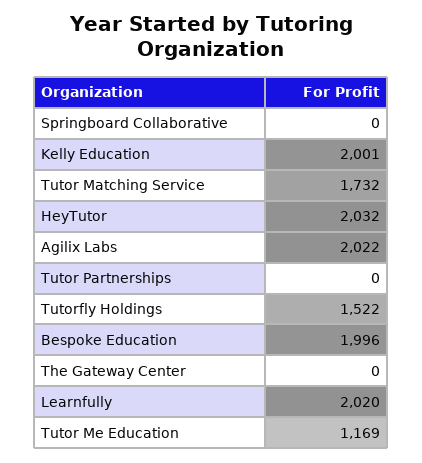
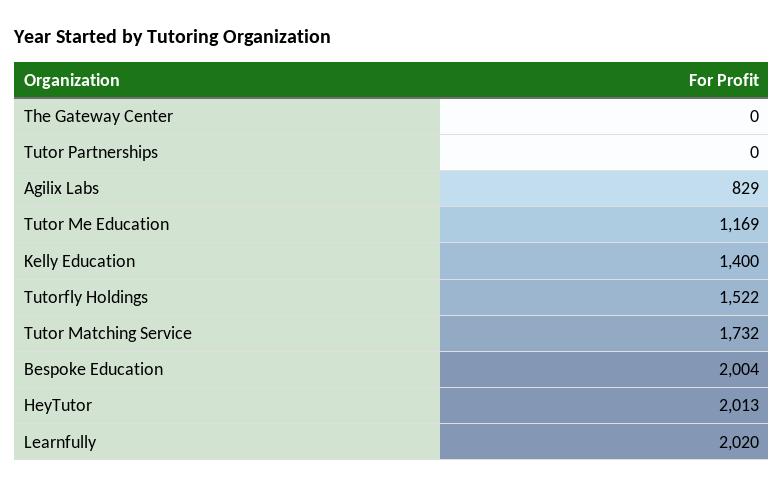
  {
-   "Springboard Collaborative": 0,
-   "Kelly Education": 2001,
+   "Kelly Education": 1400,
    "Tutor Matching Service": 1732,
-   "HeyTutor": 2032,
+   "HeyTutor": 2013,
-   "Agilix Labs": 2022,
+   "Agilix Labs": 829,
    "Tutor Partnerships": 0,
    "Tutorfly Holdings": 1522,
-   "Bespoke Education": 1996,
+   "Bespoke Education": 2004,
    "The Gateway Center": 0,
    "Learnfully": 2020,
    "Tutor Me Education": 1169
  }

